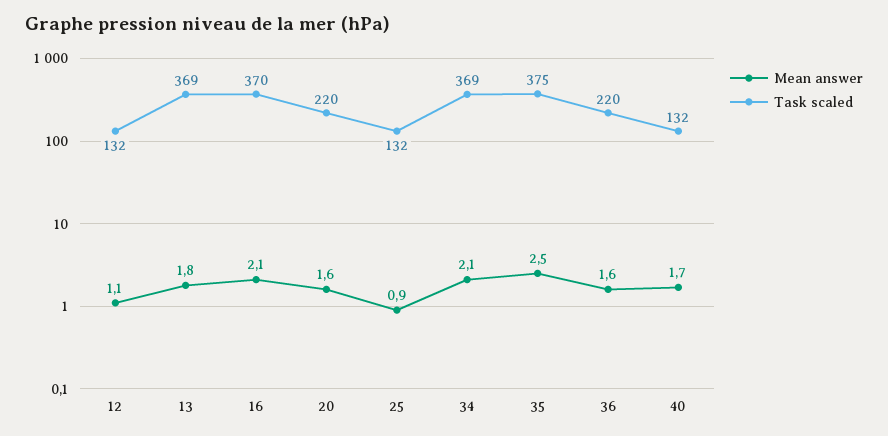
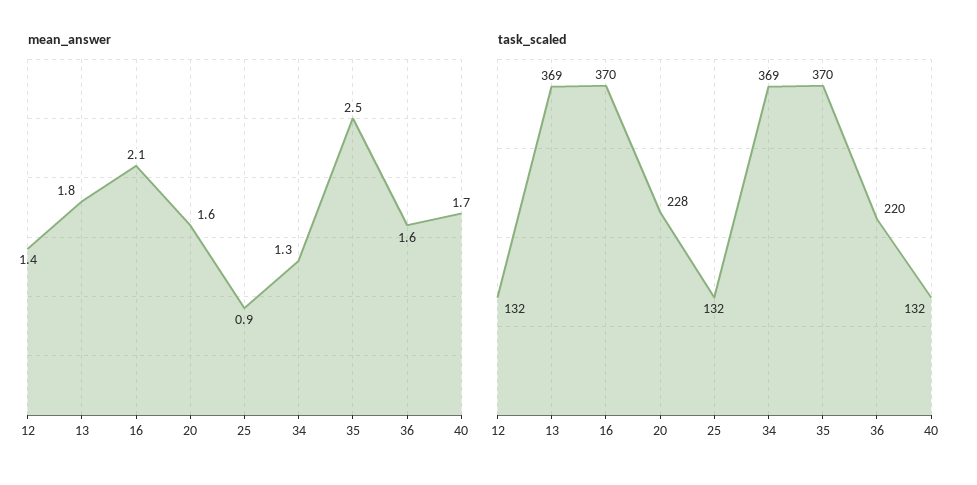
  {
    "Mean answer": {
-     "12": 1.1,
+     "12": 1.4,
      "13": 1.8,
      "16": 2.1,
      "20": 1.6,
      "25": 0.9,
-     "34": 2.1,
+     "34": 1.3,
      "35": 2.5,
      "36": 1.6,
      "40": 1.7
    },
    "Task scaled": {
      "12": 132,
      "13": 369,
      "16": 370,
-     "20": 220,
+     "20": 228,
      "25": 132,
      "34": 369,
-     "35": 375,
+     "35": 370,
      "36": 220,
      "40": 132
    }
  }

